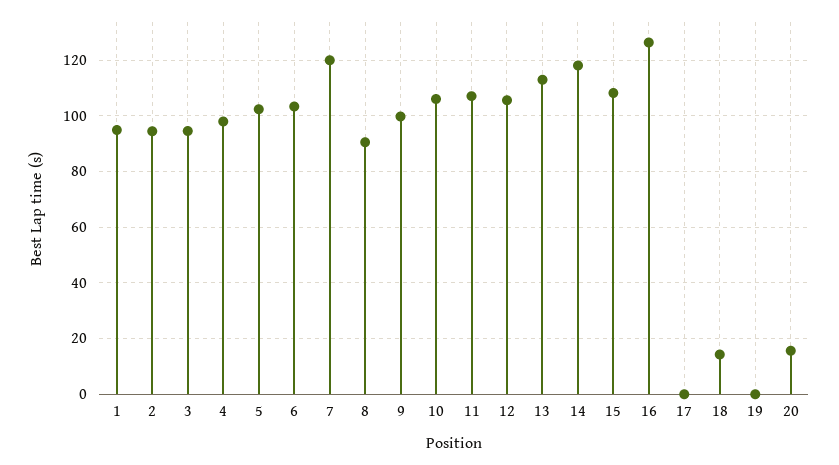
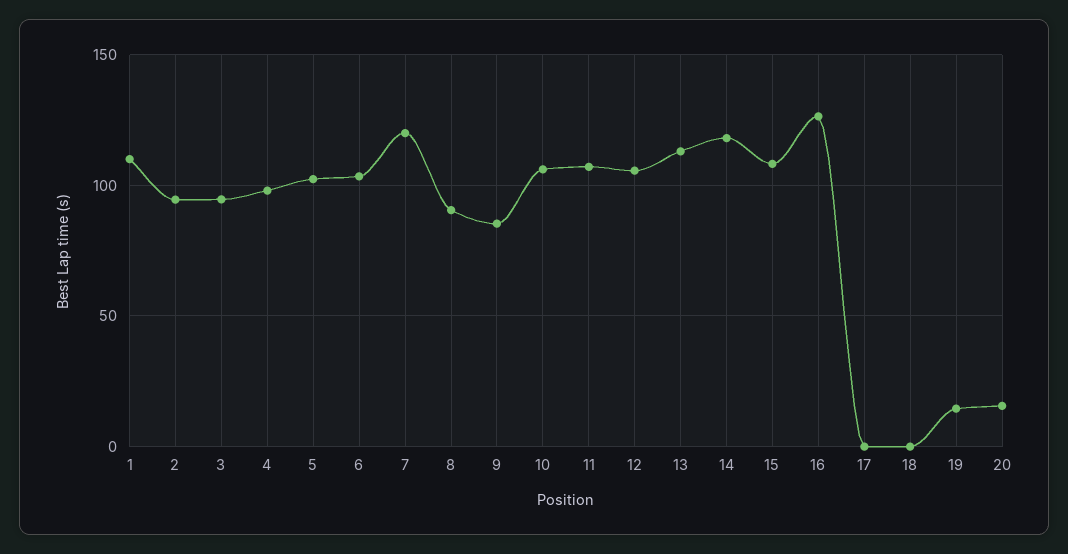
  {
-   "1": 95,
+   "1": 110,
    "2": 95,
    "3": 95,
    "4": 97.5,
    "5": 102.5,
    "6": 102.5,
    "7": 120,
    "8": 90,
-   "9": 100,
+   "9": 85,
    "10": 105,
    "11": 107.5,
    "12": 105,
    "13": 112.5,
    "14": 117.5,
    "15": 107.5,
    "16": 127.5,
    "17": 0,
-   "18": 15,
+   "18": 0,
-   "19": 0,
+   "19": 15,
    "20": 15
  }

